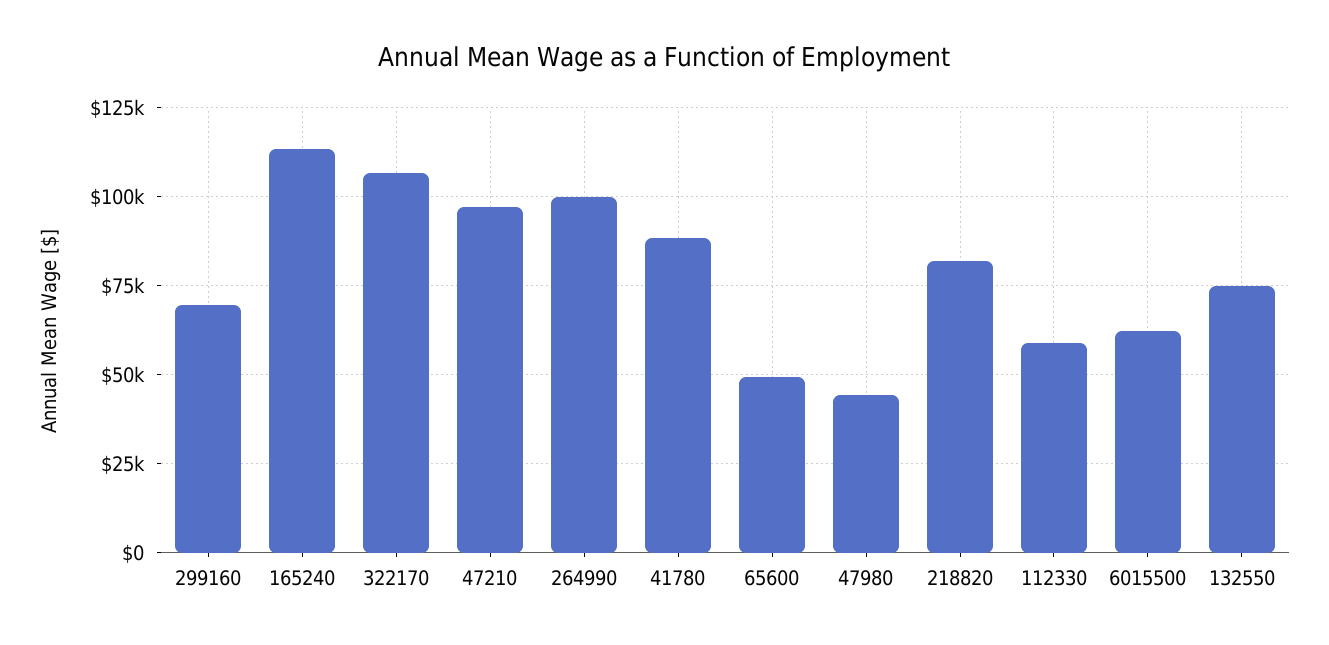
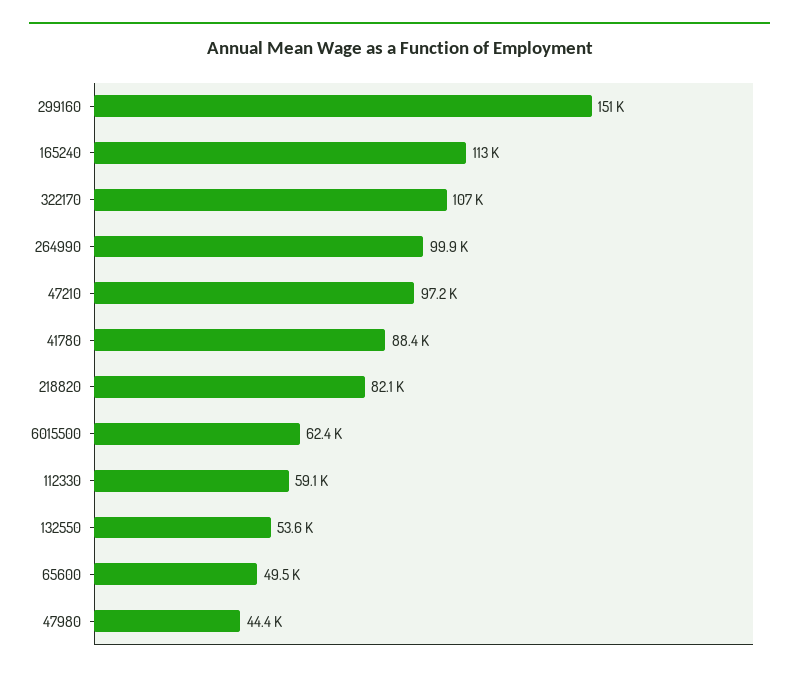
  {
-   "299160": 70000,
+   "299160": 151000,
    "165240": 113000,
    "322170": 107000,
    "47210": 97200,
    "264990": 99900,
    "41780": 88400,
    "65600": 49500,
    "47980": 44400,
    "218820": 82100,
    "112330": 59100,
    "6015500": 62400,
-   "132550": 75000
+   "132550": 53600
  }

